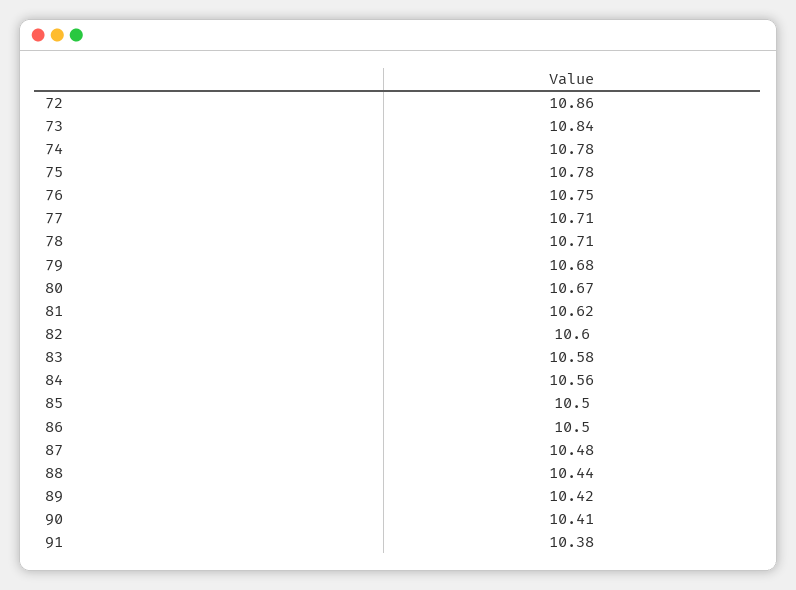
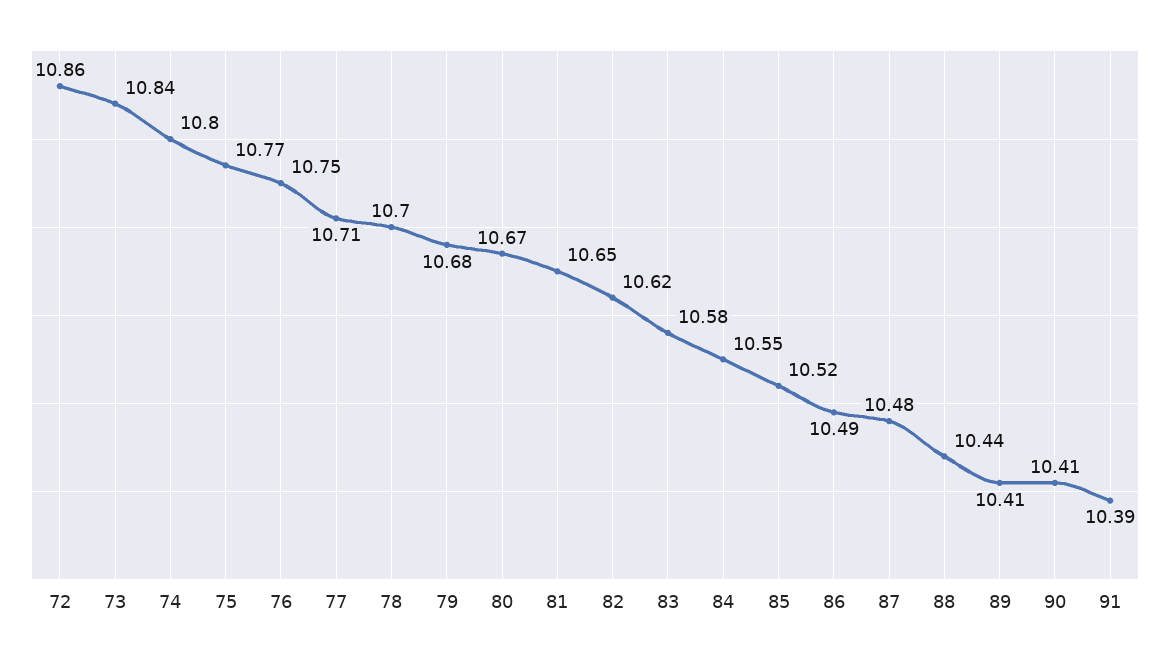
  {
    "72": 10.86,
    "73": 10.84,
-   "74": 10.78,
+   "74": 10.8,
-   "75": 10.78,
+   "75": 10.77,
    "76": 10.75,
    "77": 10.71,
-   "78": 10.71,
+   "78": 10.7,
    "79": 10.68,
    "80": 10.67,
-   "81": 10.62,
+   "81": 10.65,
-   "82": 10.6,
+   "82": 10.62,
    "83": 10.58,
-   "84": 10.56,
+   "84": 10.55,
-   "85": 10.5,
+   "85": 10.52,
-   "86": 10.5,
+   "86": 10.49,
    "87": 10.48,
    "88": 10.44,
-   "89": 10.42,
+   "89": 10.41,
    "90": 10.41,
-   "91": 10.38
+   "91": 10.39
  }

